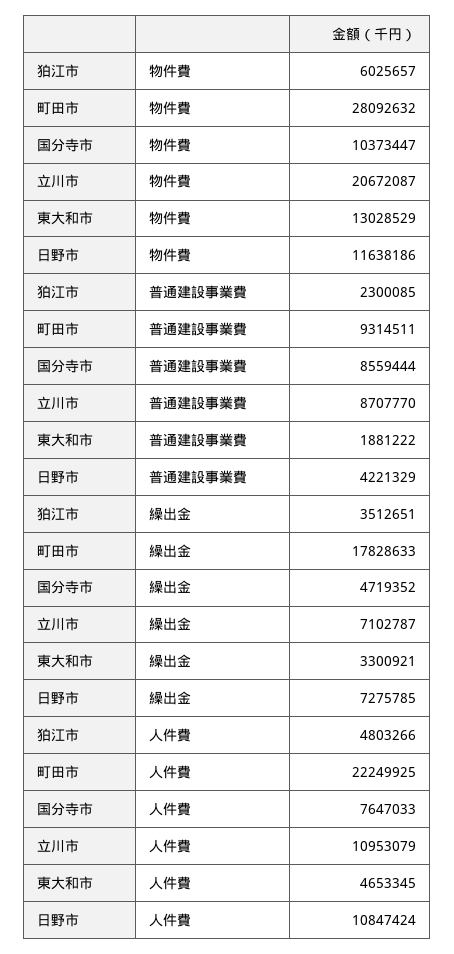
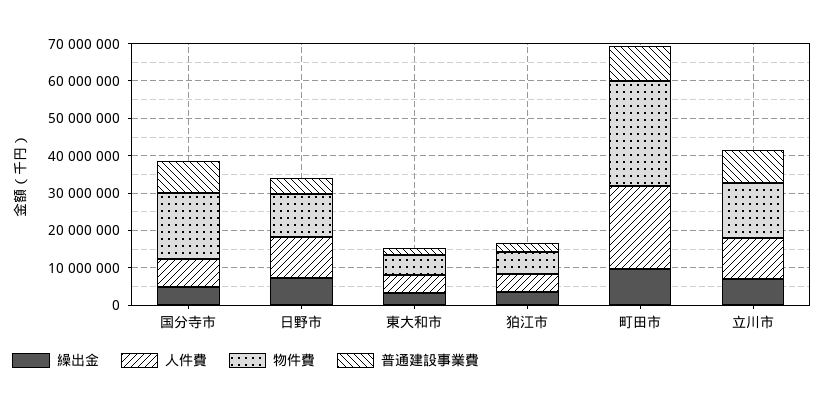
  {
    "物件費": {
      "狛江市": 6025657,
      "町田市": 28092632,
-     "国分寺市": 10373447,
+     "国分寺市": 17500000,
-     "立川市": 20672087,
+     "立川市": 15000000,
-     "東大和市": 13028529,
+     "東大和市": 5000000,
      "日野市": 11638186
    },
    "普通建設事業費": {
      "狛江市": 2300085,
      "町田市": 9314511,
      "国分寺市": 8559444,
      "立川市": 8707770,
      "東大和市": 1881222,
      "日野市": 4221329
    },
    "繰出金": {
      "狛江市": 3512651,
-     "町田市": 17828633,
+     "町田市": 10000000,
      "国分寺市": 4719352,
      "立川市": 7102787,
      "東大和市": 3300921,
      "日野市": 7275785
    },
    "人件費": {
      "狛江市": 4803266,
      "町田市": 22249925,
      "国分寺市": 7647033,
      "立川市": 10953079,
      "東大和市": 4653345,
      "日野市": 10847424
    }
  }

